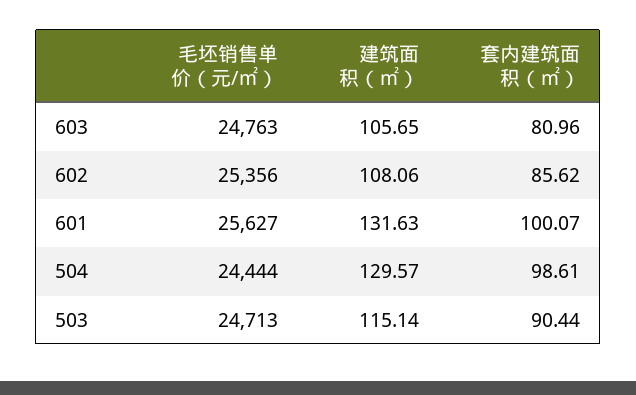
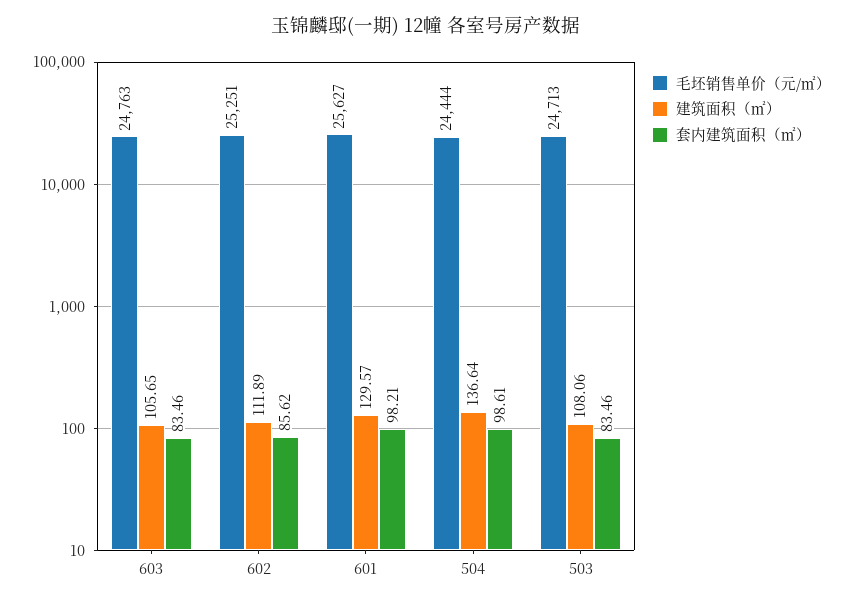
  {
    "毛坯销售单价（元/㎡）": {
      "603": 24763,
-     "602": 25356,
+     "602": 25251,
      "601": 25627,
      "504": 24444,
      "503": 24713
    },
    "建筑面积（㎡）": {
      "603": 105.65,
-     "602": 108.06,
+     "602": 111.89,
-     "601": 131.63,
+     "601": 129.57,
-     "504": 129.57,
+     "504": 136.64,
-     "503": 115.14
+     "503": 108.06
    },
    "套内建筑面积（㎡）": {
-     "603": 80.96,
+     "603": 83.46,
      "602": 85.62,
-     "601": 100.07,
+     "601": 98.21,
      "504": 98.61,
-     "503": 90.44
+     "503": 83.46
    }
  }

